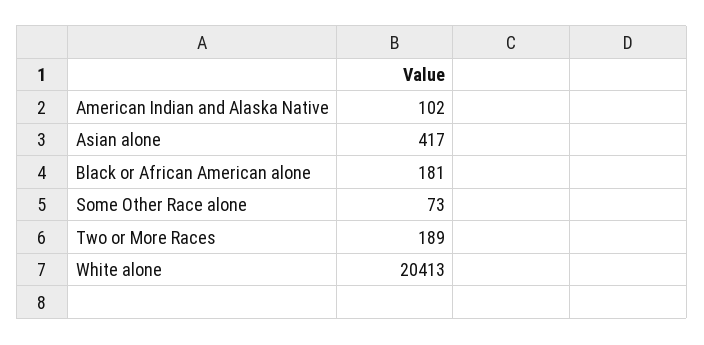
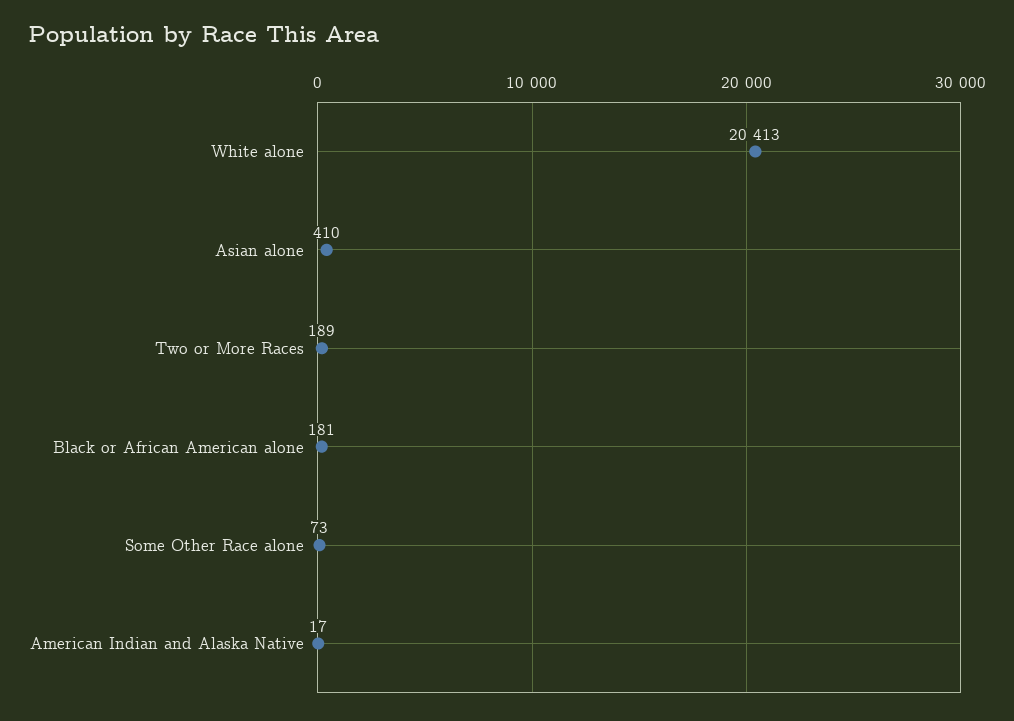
  {
-   "American Indian and Alaska Native": 102,
+   "American Indian and Alaska Native": 17,
-   "Asian alone": 417,
+   "Asian alone": 410,
    "Black or African American alone": 181,
    "Some Other Race alone": 73,
    "Two or More Races": 189,
    "White alone": 20413
  }

